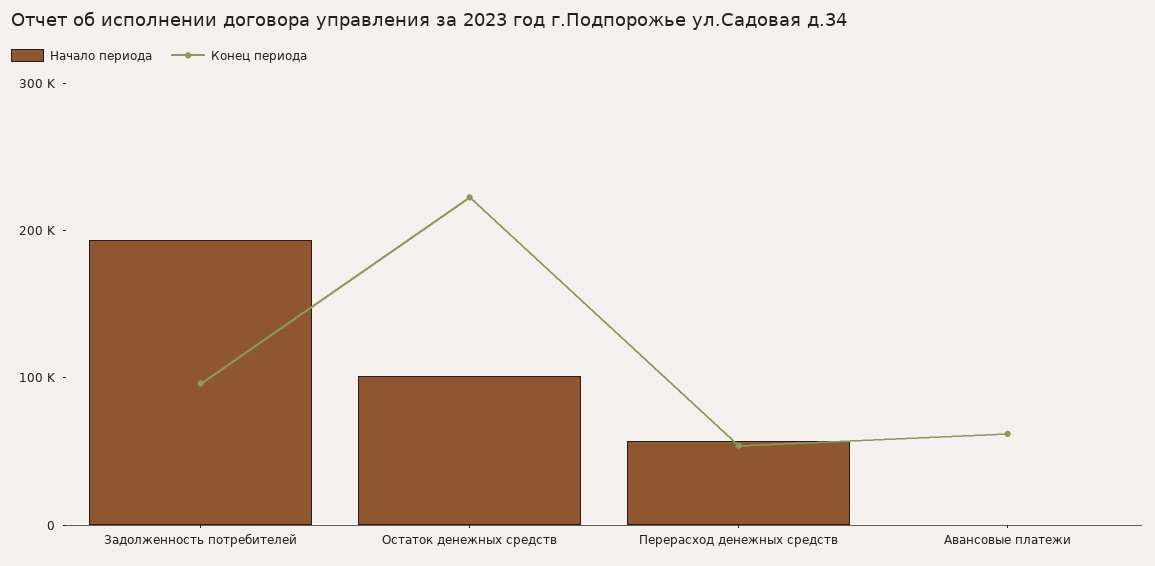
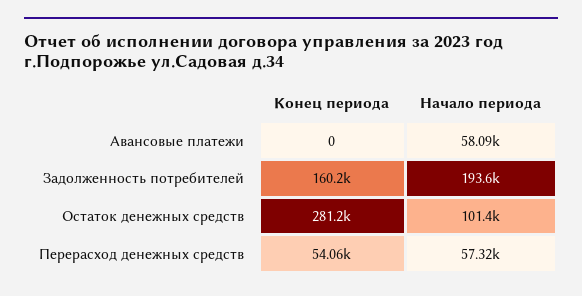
  {
    "Начало периода": {
      "Задолженность потребителей": 193600,
      "Остаток денежных средств": 101400,
      "Перерасход денежных средств": 57320,
-     "Авансовые платежи": 0
+     "Авансовые платежи": 58090
    },
    "Конец периода": {
-     "Задолженность потребителей": 100000,
+     "Задолженность потребителей": 160200,
-     "Остаток денежных средств": 220000,
+     "Остаток денежных средств": 281200,
      "Перерасход денежных средств": 54060,
-     "Авансовые платежи": 60000
+     "Авансовые платежи": 0
    }
  }

